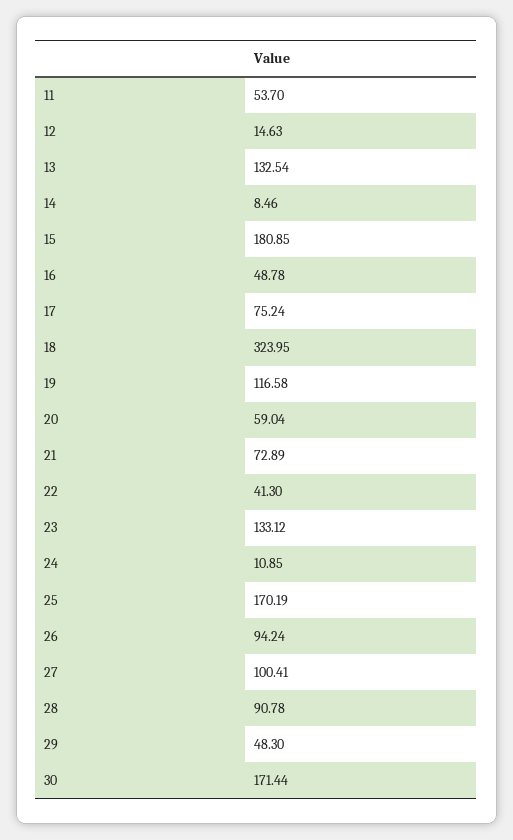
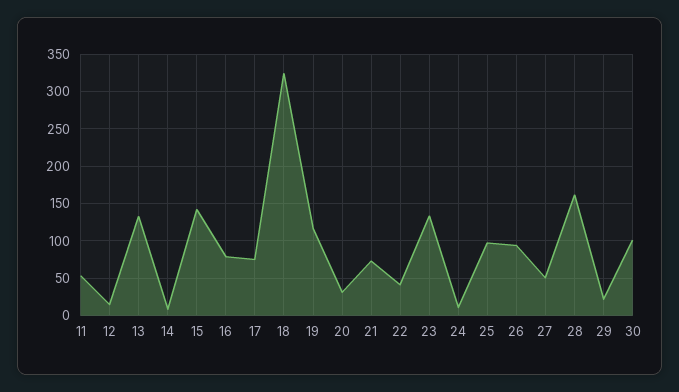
  {
    "11": 53.7,
    "12": 14.63,
    "13": 132.54,
    "14": 8.46,
-   "15": 180.85,
+   "15": 140,
-   "16": 48.78,
+   "16": 80,
    "17": 75.24,
    "18": 323.95,
    "19": 116.58,
-   "20": 59.04,
+   "20": 30,
    "21": 72.89,
    "22": 41.3,
    "23": 133.12,
    "24": 10.85,
-   "25": 170.19,
+   "25": 100,
    "26": 94.24,
-   "27": 100.41,
+   "27": 50,
-   "28": 90.78,
+   "28": 160,
-   "29": 48.3,
+   "29": 20,
-   "30": 171.44
+   "30": 100
  }

